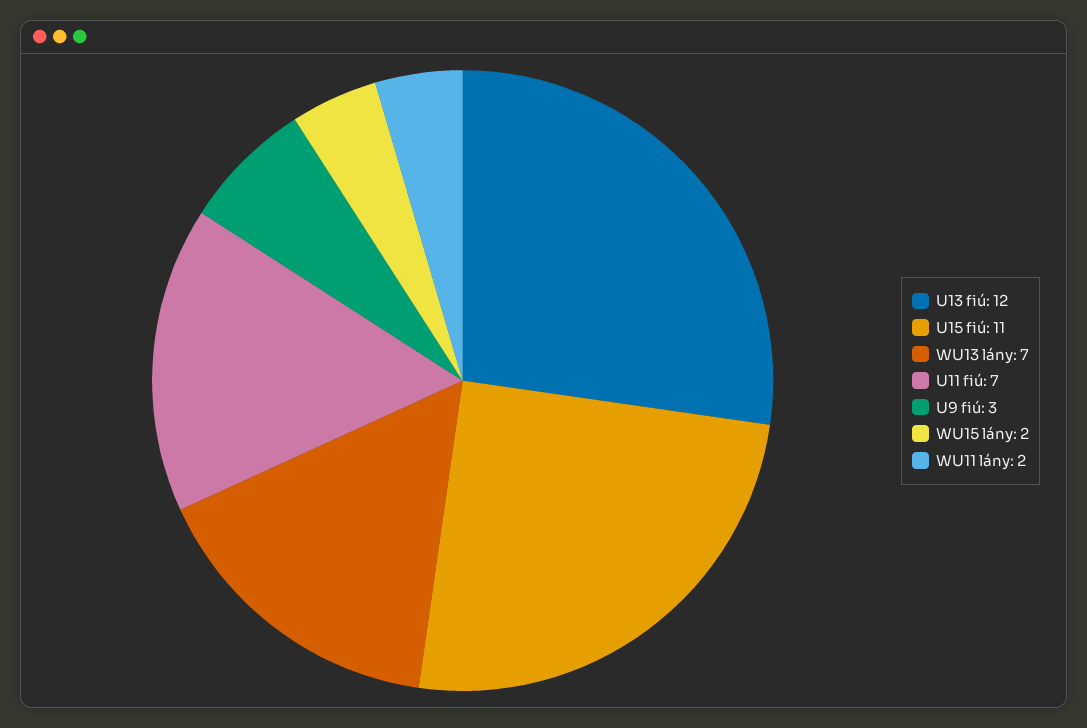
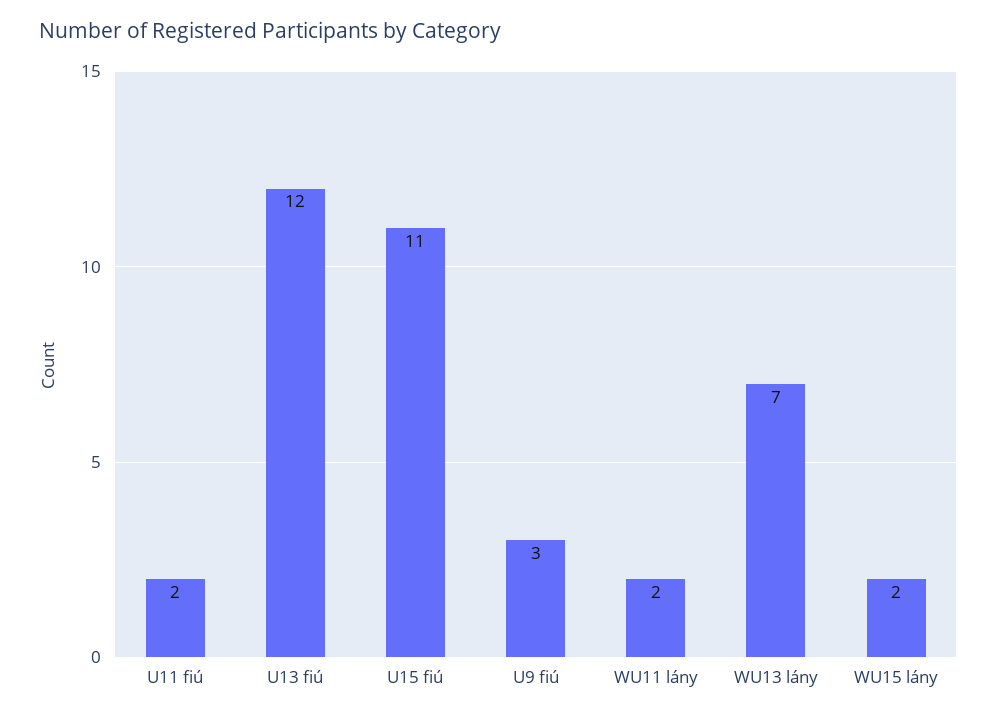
  {
    "U13 fiú": 12,
    "U15 fiú": 11,
    "WU13 lány": 7,
-   "U11 fiú": 7,
+   "U11 fiú": 2,
    "U9 fiú": 3,
    "WU15 lány": 2,
    "WU11 lány": 2
  }

